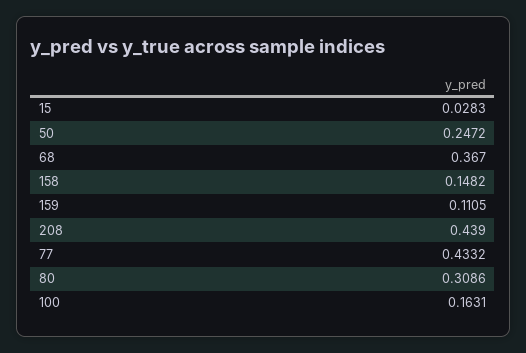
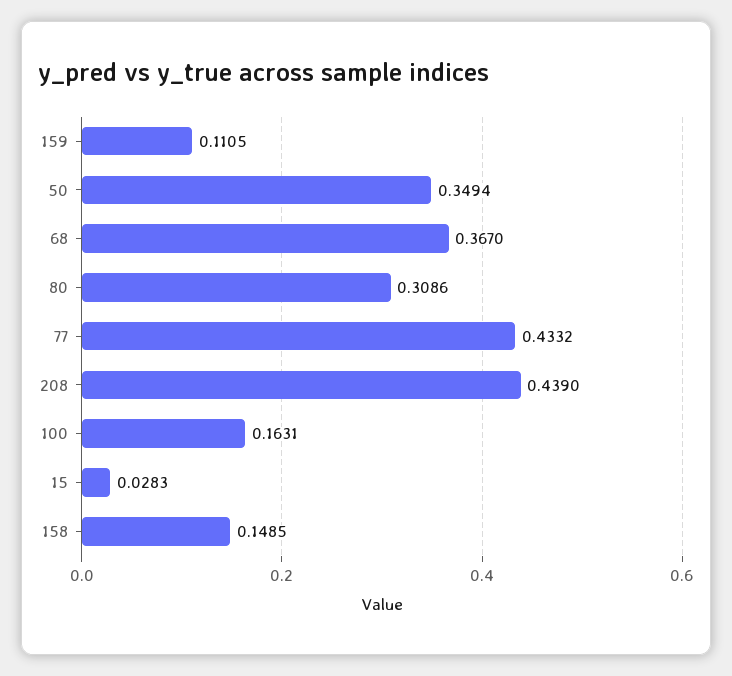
  {
    "15": 0.0283,
-   "50": 0.2472,
+   "50": 0.3494,
    "68": 0.367,
-   "158": 0.1482,
+   "158": 0.1485,
    "159": 0.1105,
    "208": 0.439,
    "77": 0.4332,
    "80": 0.3086,
    "100": 0.1631
  }

